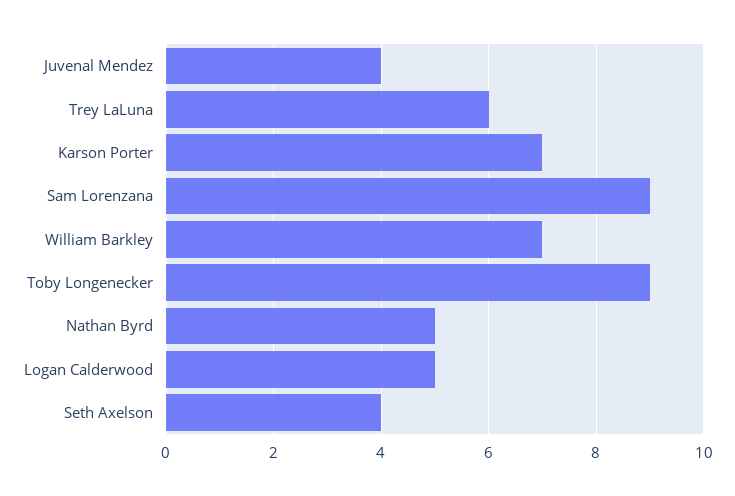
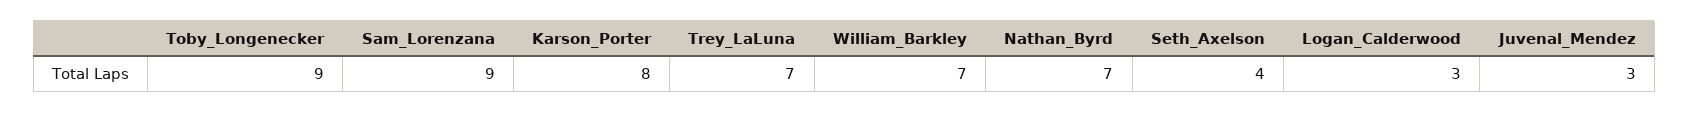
  {
-   "Juvenal Mendez": 4,
+   "Juvenal Mendez": 3,
-   "Trey LaLuna": 6,
+   "Trey LaLuna": 7,
-   "Karson Porter": 7,
+   "Karson Porter": 8,
    "Sam Lorenzana": 9,
    "William Barkley": 7,
    "Toby Longenecker": 9,
-   "Nathan Byrd": 5,
+   "Nathan Byrd": 7,
-   "Logan Calderwood": 5,
+   "Logan Calderwood": 3,
    "Seth Axelson": 4
  }

